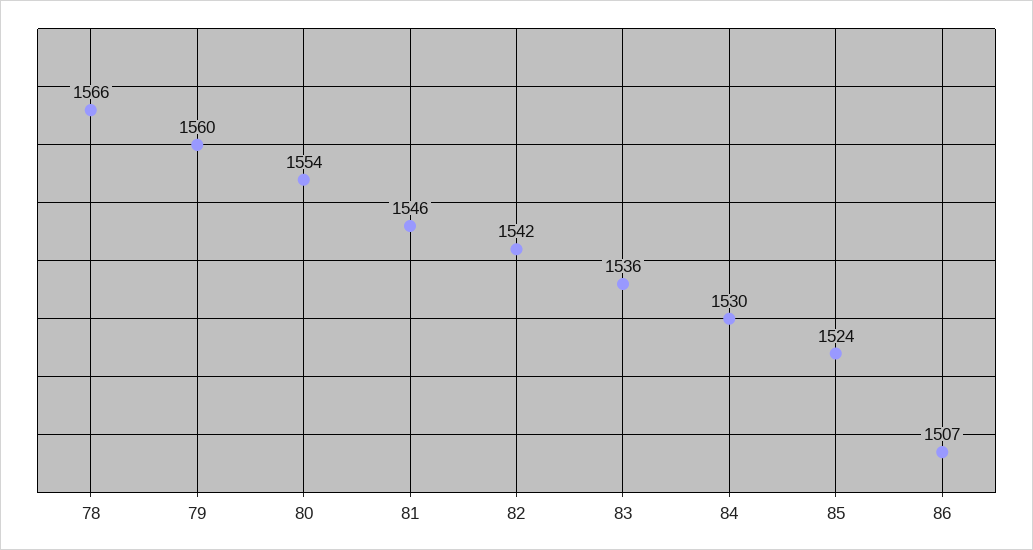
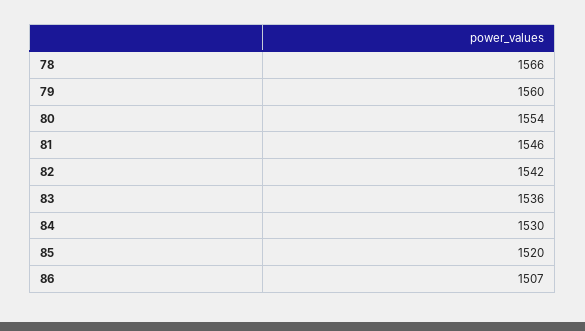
  {
    "78": 1566,
    "79": 1560,
    "80": 1554,
    "81": 1546,
    "82": 1542,
    "83": 1536,
    "84": 1530,
-   "85": 1524,
+   "85": 1520,
    "86": 1507
  }

